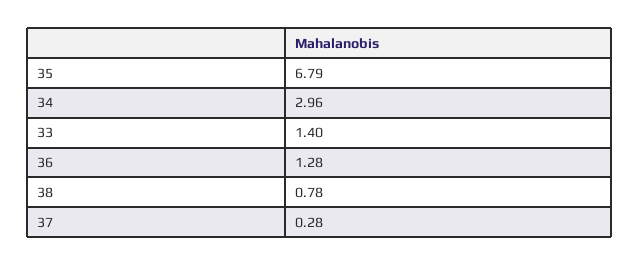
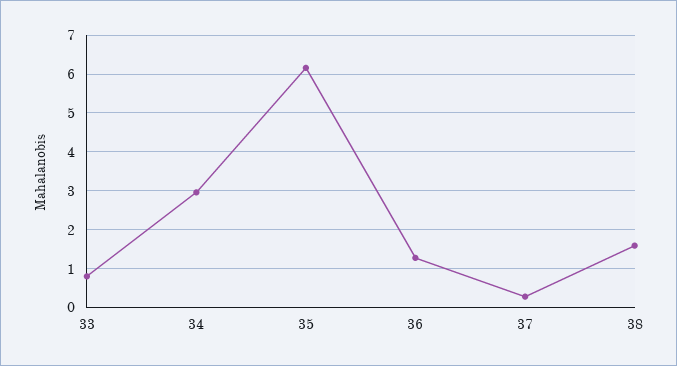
  {
-   "35": 6.79,
+   "35": 6.2,
    "34": 2.96,
-   "33": 1.4,
+   "33": 0.8,
    "36": 1.28,
-   "38": 0.78,
+   "38": 1.6,
    "37": 0.28
  }

